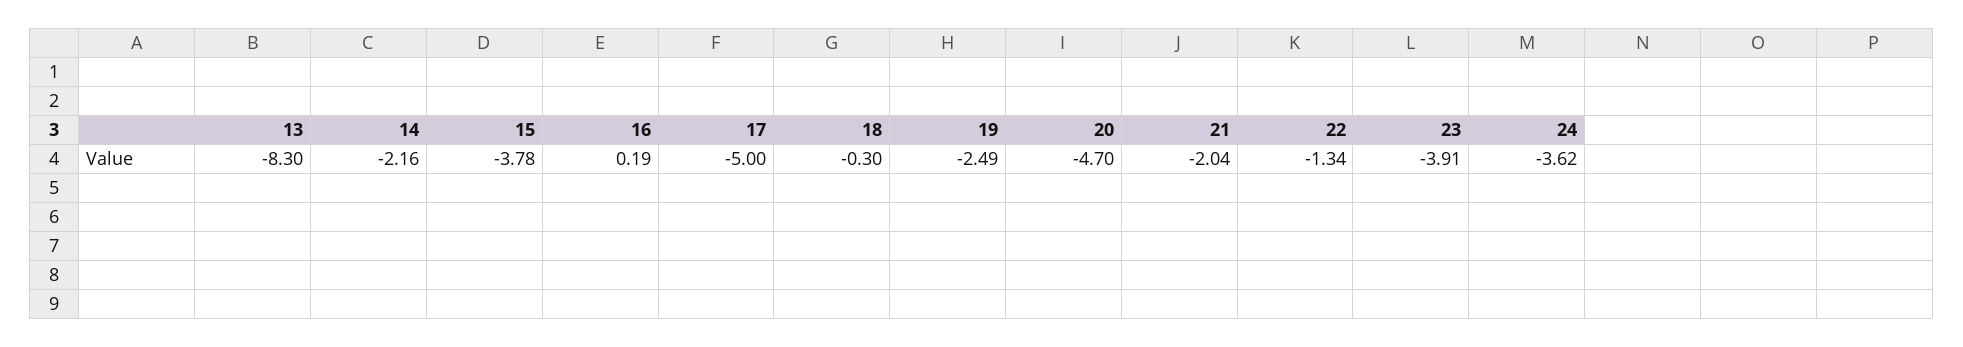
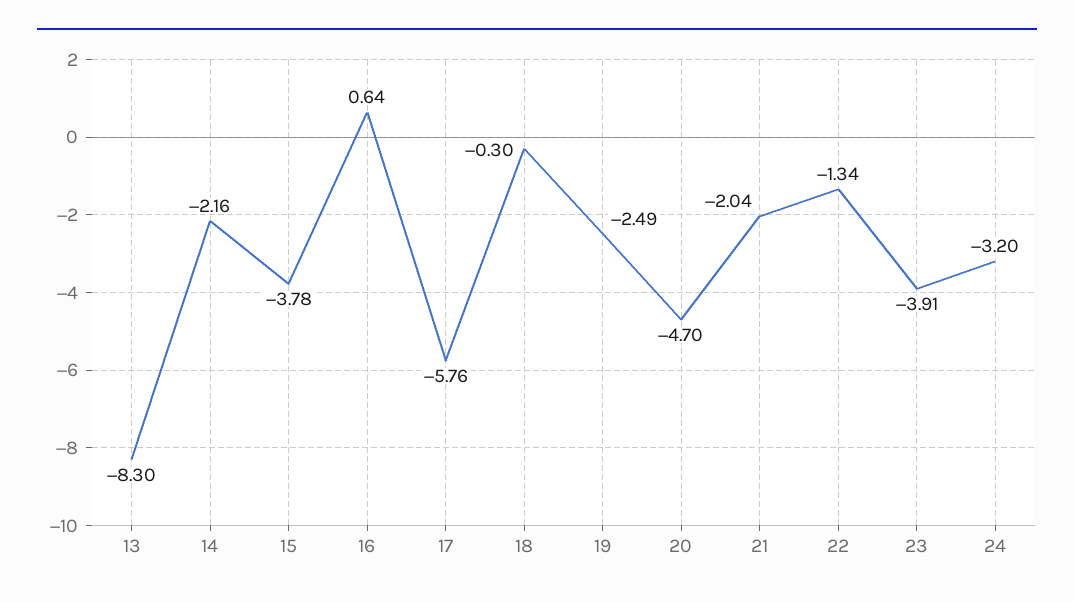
  {
    "13": -8.3,
    "14": -2.16,
    "15": -3.78,
-   "16": 0.19,
+   "16": 0.64,
-   "17": -5,
+   "17": -5.76,
    "18": -0.3,
    "19": -2.49,
    "20": -4.7,
    "21": -2.04,
    "22": -1.34,
    "23": -3.91,
-   "24": -3.62
+   "24": -3.2
  }

